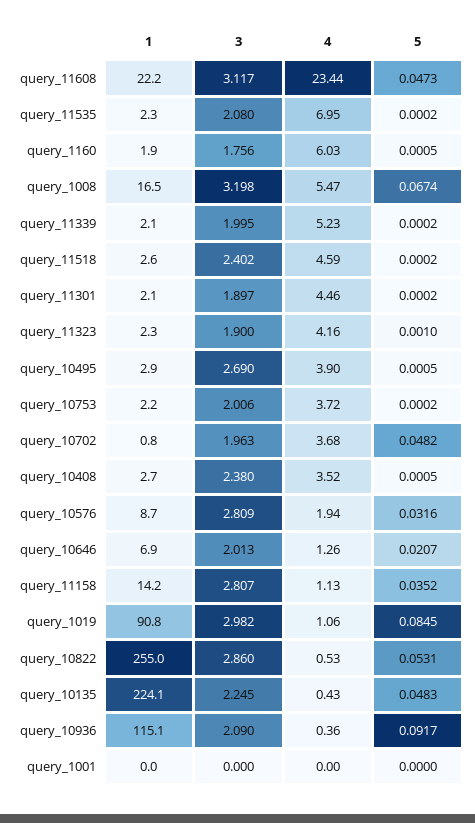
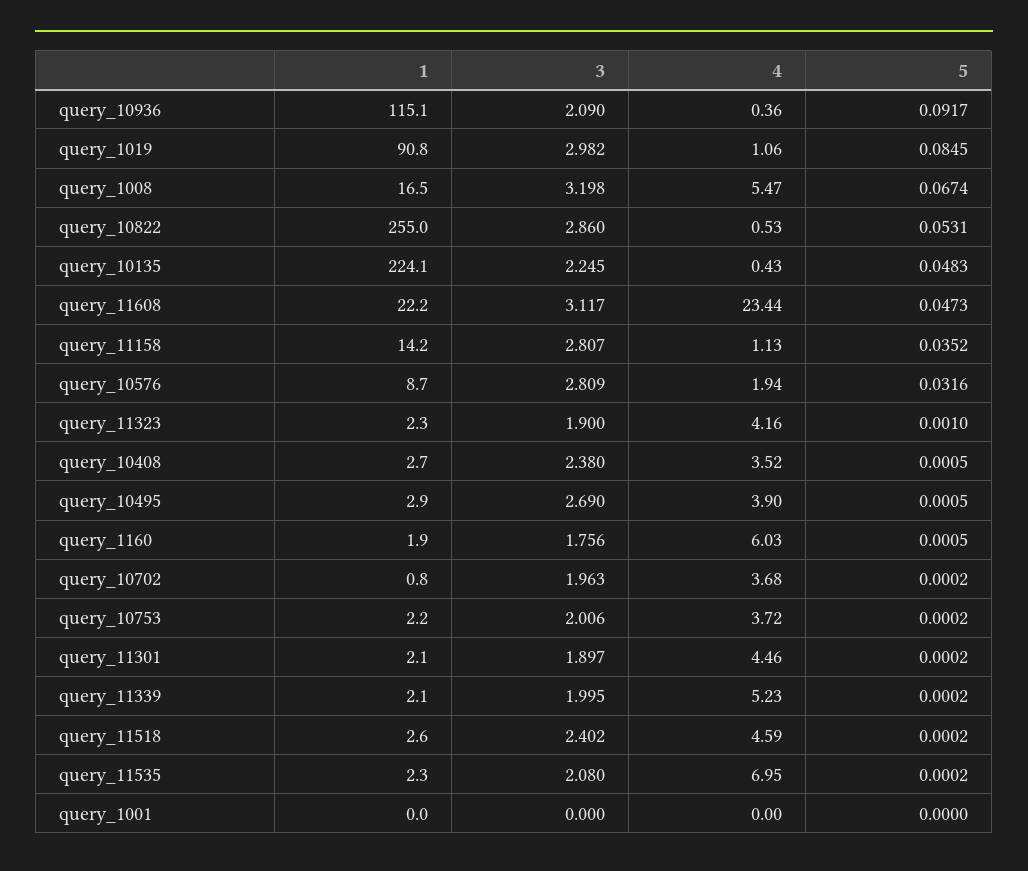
  {
    "1": {
      "query_11608": 22.2,
      "query_11535": 2.3,
      "query_1160": 1.9,
      "query_1008": 16.5,
      "query_11339": 2.1,
      "query_11518": 2.6,
      "query_11301": 2.1,
      "query_11323": 2.3,
      "query_10495": 2.9,
      "query_10753": 2.2,
      "query_10702": 0.8,
      "query_10408": 2.7,
      "query_10576": 8.7,
-     "query_10646": 6.9,
      "query_11158": 14.2,
      "query_1019": 90.8,
      "query_10822": 255,
      "query_10135": 224.1,
      "query_10936": 115.1,
      "query_1001": 0
    },
    "3": {
      "query_11608": 3.117,
      "query_11535": 2.08,
      "query_1160": 1.756,
      "query_1008": 3.198,
      "query_11339": 1.995,
      "query_11518": 2.402,
      "query_11301": 1.897,
      "query_11323": 1.9,
      "query_10495": 2.69,
      "query_10753": 2.006,
      "query_10702": 1.963,
      "query_10408": 2.38,
      "query_10576": 2.809,
-     "query_10646": 2.013,
      "query_11158": 2.807,
      "query_1019": 2.982,
      "query_10822": 2.86,
      "query_10135": 2.245,
      "query_10936": 2.09,
      "query_1001": 0
    },
    "4": {
      "query_11608": 23.44,
      "query_11535": 6.95,
      "query_1160": 6.03,
      "query_1008": 5.47,
      "query_11339": 5.23,
      "query_11518": 4.59,
      "query_11301": 4.46,
      "query_11323": 4.16,
      "query_10495": 3.9,
      "query_10753": 3.72,
      "query_10702": 3.68,
      "query_10408": 3.52,
      "query_10576": 1.94,
-     "query_10646": 1.26,
      "query_11158": 1.13,
      "query_1019": 1.06,
      "query_10822": 0.53,
      "query_10135": 0.43,
      "query_10936": 0.36,
      "query_1001": 0
    },
    "5": {
      "query_11608": 0.0473,
      "query_11535": 0.0002,
      "query_1160": 0.0005,
      "query_1008": 0.0674,
      "query_11339": 0.0002,
      "query_11518": 0.0002,
      "query_11301": 0.0002,
      "query_11323": 0.001,
      "query_10495": 0.0005,
      "query_10753": 0.0002,
-     "query_10702": 0.0482,
+     "query_10702": 0.0002,
      "query_10408": 0.0005,
      "query_10576": 0.0316,
-     "query_10646": 0.0207,
      "query_11158": 0.0352,
      "query_1019": 0.0845,
      "query_10822": 0.0531,
      "query_10135": 0.0483,
      "query_10936": 0.0917,
      "query_1001": 0
    }
  }

